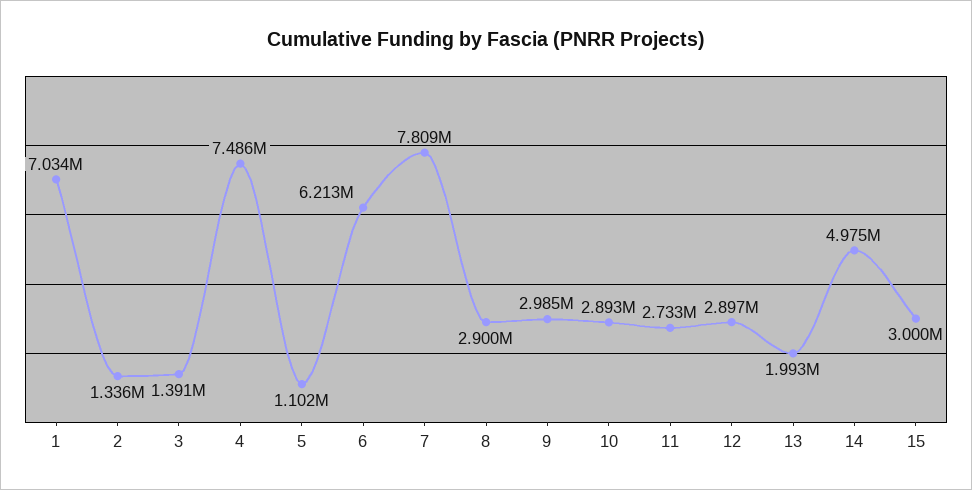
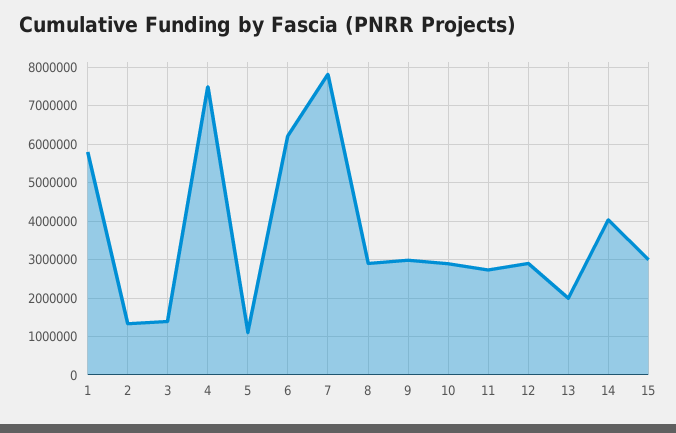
  {
-   "1": 7034000,
+   "1": 5800000,
    "2": 1336000,
    "3": 1391000,
    "4": 7486000,
    "5": 1102000,
    "6": 6213000,
    "7": 7809000,
    "8": 2900000,
    "9": 2985000,
    "10": 2893000,
    "11": 2733000,
    "12": 2897000,
    "13": 1993000,
-   "14": 4975000,
+   "14": 4000000,
    "15": 3000000
  }

